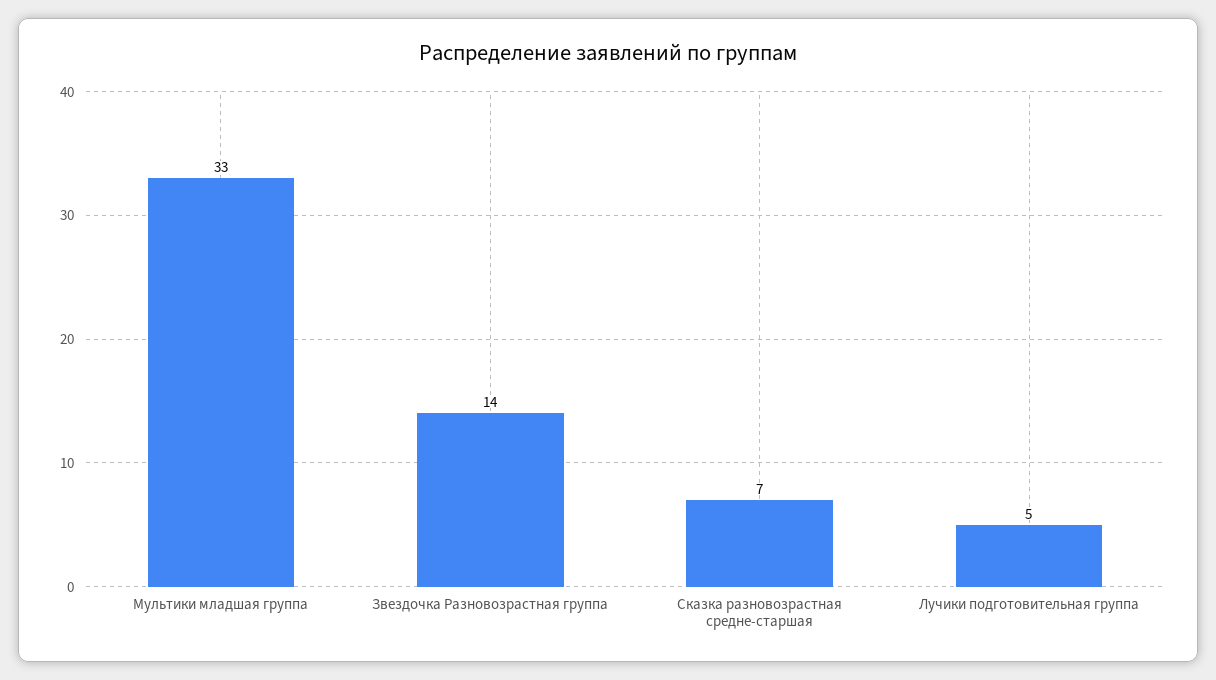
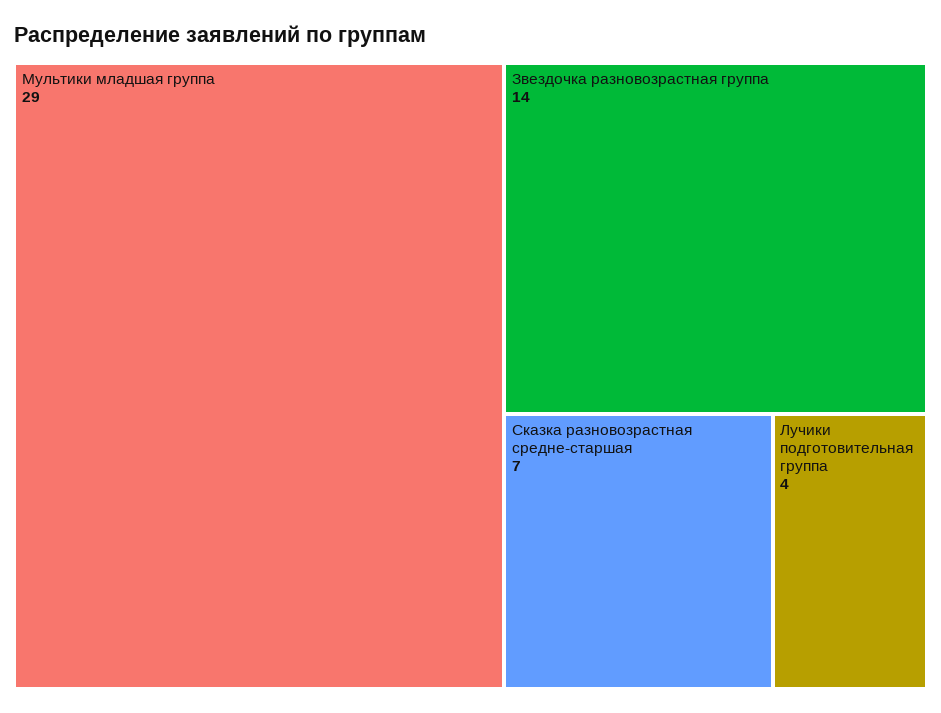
  {
-   "Мультики младшая группа": 33,
+   "Мультики младшая группа": 29,
    "Звездочка Разновозрастная группа": 14,
    "Сказка разновозрастная средне-старшая": 7,
-   "Лучики подготовительная группа": 5
+   "Лучики подготовительная группа": 4
  }

